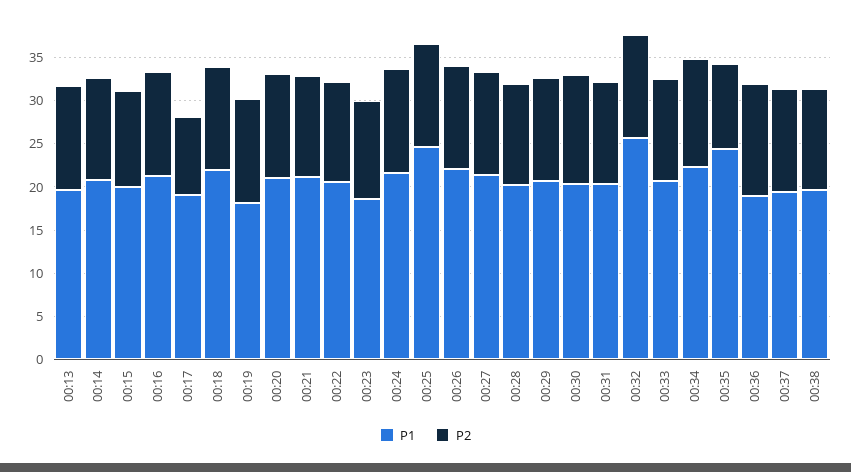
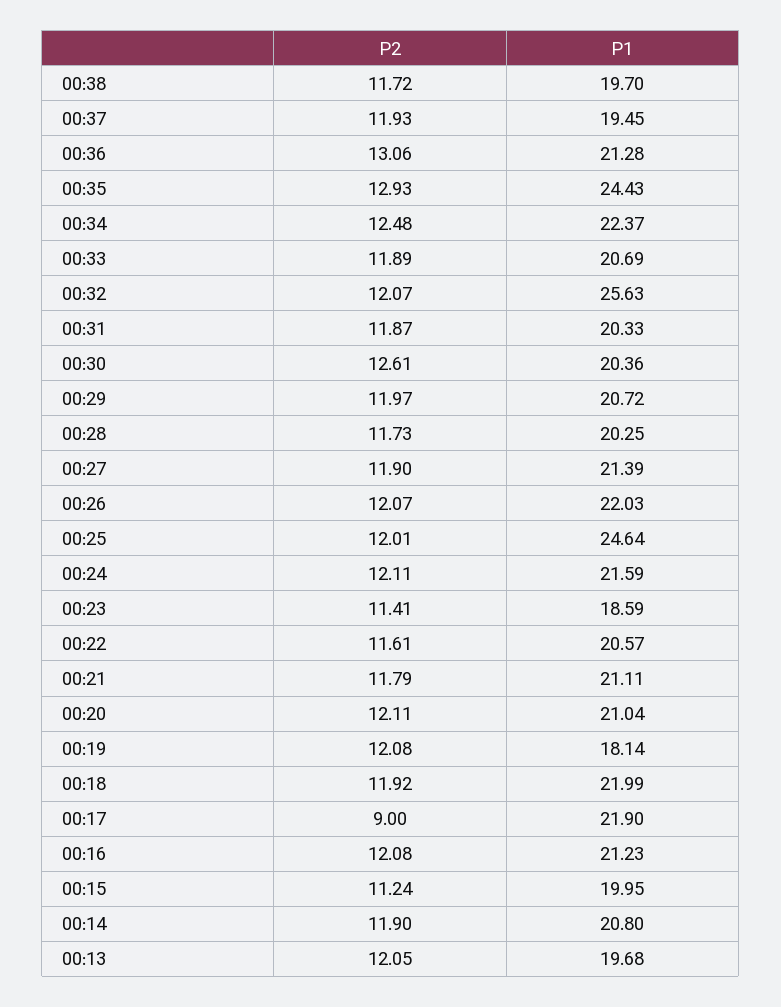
  {
    "P1": {
      "00:13": 19.68,
      "00:14": 20.8,
      "00:15": 19.95,
      "00:16": 21.23,
-     "00:17": 19,
+     "00:17": 21.9,
      "00:18": 21.99,
      "00:19": 18.14,
      "00:20": 21.04,
      "00:21": 21.11,
      "00:22": 20.57,
      "00:23": 18.59,
      "00:24": 21.59,
      "00:25": 24.64,
      "00:26": 22.03,
      "00:27": 21.39,
      "00:28": 20.25,
      "00:29": 20.72,
      "00:30": 20.36,
      "00:31": 20.33,
      "00:32": 25.63,
      "00:33": 20.69,
      "00:34": 22.37,
      "00:35": 24.43,
-     "00:36": 19,
+     "00:36": 21.28,
      "00:37": 19.45,
      "00:38": 19.7
    },
    "P2": {
      "00:13": 12.05,
      "00:14": 11.9,
      "00:15": 11.24,
      "00:16": 12.08,
      "00:17": 9,
      "00:18": 11.92,
      "00:19": 12.08,
      "00:20": 12.11,
      "00:21": 11.79,
      "00:22": 11.61,
      "00:23": 11.41,
      "00:24": 12.11,
      "00:25": 12.01,
      "00:26": 12.07,
      "00:27": 11.9,
      "00:28": 11.73,
      "00:29": 11.97,
      "00:30": 12.61,
      "00:31": 11.87,
      "00:32": 12.07,
      "00:33": 11.89,
      "00:34": 12.48,
-     "00:35": 10,
+     "00:35": 12.93,
      "00:36": 13.06,
      "00:37": 11.93,
      "00:38": 11.72
    }
  }

